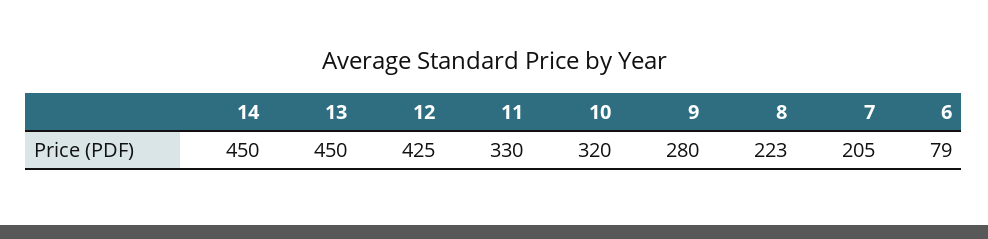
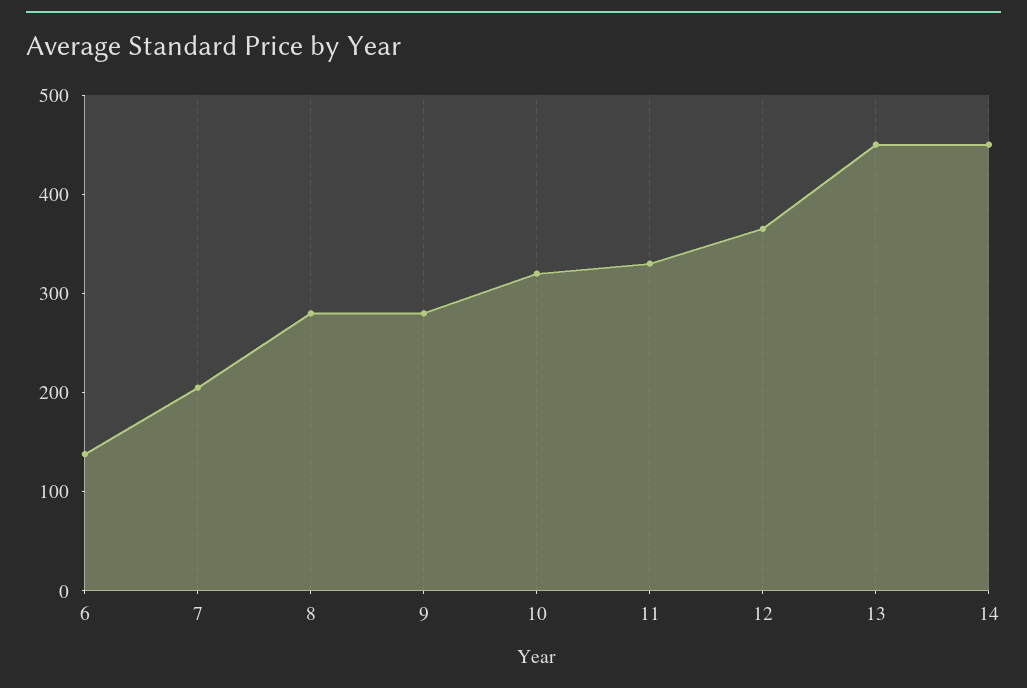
  {
    "14": 450,
    "13": 450,
-   "12": 425,
+   "12": 360,
    "11": 330,
    "10": 320,
    "9": 280,
-   "8": 223,
+   "8": 280,
    "7": 205,
-   "6": 79
+   "6": 140
  }

